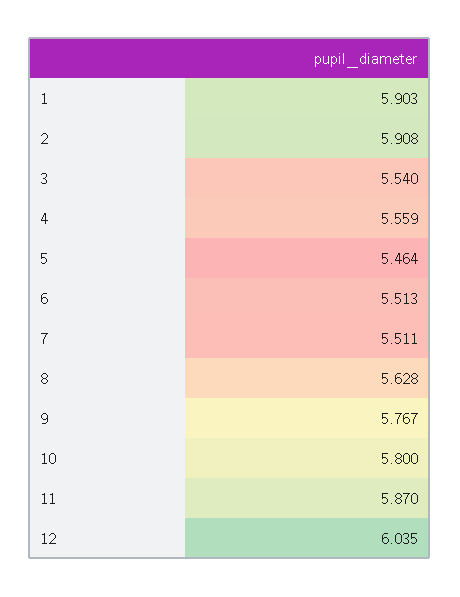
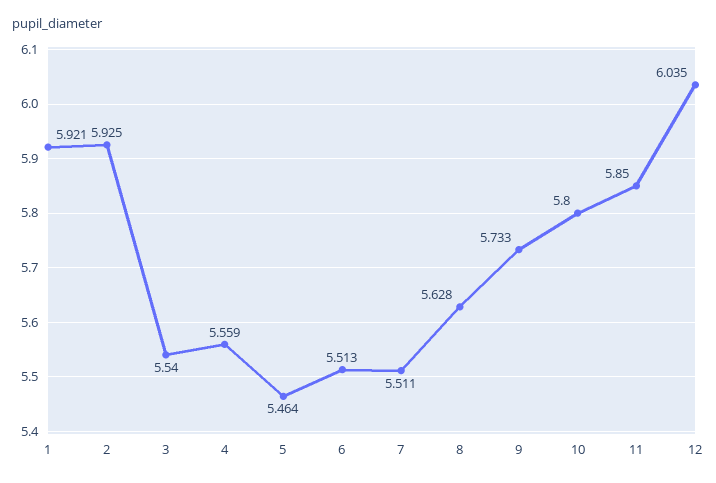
  {
-   "1": 5.903,
+   "1": 5.921,
-   "2": 5.908,
+   "2": 5.925,
    "3": 5.54,
    "4": 5.559,
    "5": 5.464,
    "6": 5.513,
    "7": 5.511,
    "8": 5.628,
-   "9": 5.767,
+   "9": 5.733,
    "10": 5.8,
-   "11": 5.87,
+   "11": 5.85,
    "12": 6.035
  }

